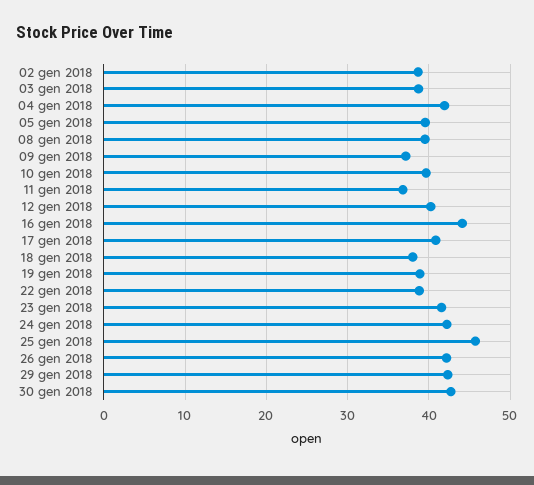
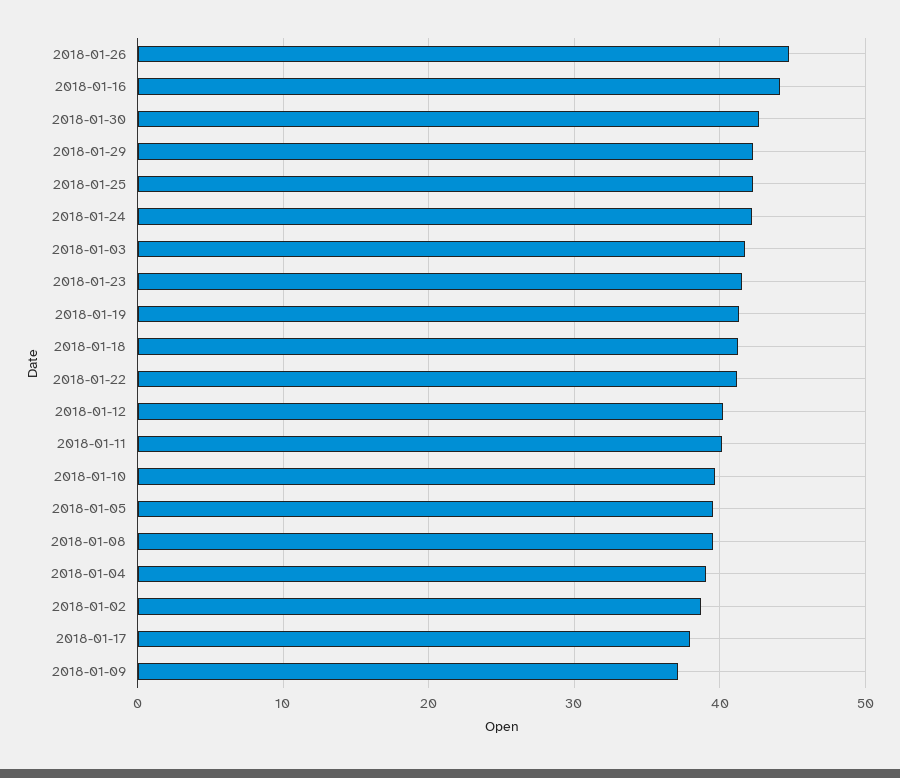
  {
    "02 gen 2018": 39,
-   "03 gen 2018": 39,
+   "03 gen 2018": 42,
-   "04 gen 2018": 42,
+   "04 gen 2018": 39,
    "05 gen 2018": 40,
    "08 gen 2018": 40,
    "09 gen 2018": 37,
    "10 gen 2018": 40,
-   "11 gen 2018": 37,
+   "11 gen 2018": 40,
    "12 gen 2018": 40,
    "16 gen 2018": 44,
-   "17 gen 2018": 41,
+   "17 gen 2018": 38,
-   "18 gen 2018": 38,
+   "18 gen 2018": 41,
-   "19 gen 2018": 39,
+   "19 gen 2018": 41,
-   "22 gen 2018": 39,
+   "22 gen 2018": 41,
    "23 gen 2018": 42,
    "24 gen 2018": 42,
-   "25 gen 2018": 46,
+   "25 gen 2018": 42,
-   "26 gen 2018": 42,
+   "26 gen 2018": 45,
    "29 gen 2018": 42,
    "30 gen 2018": 43
  }

